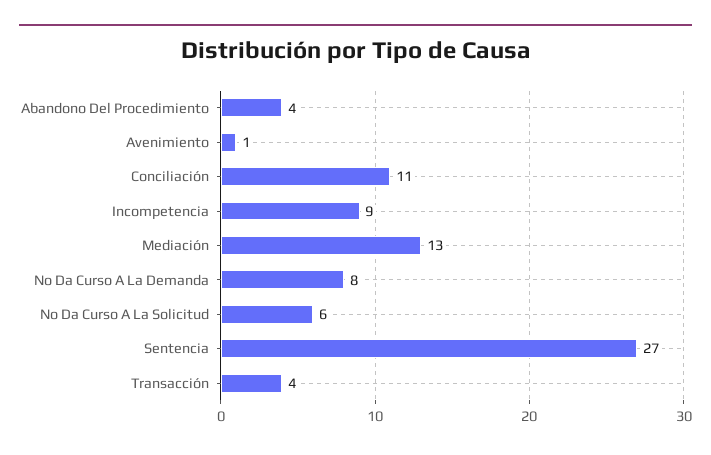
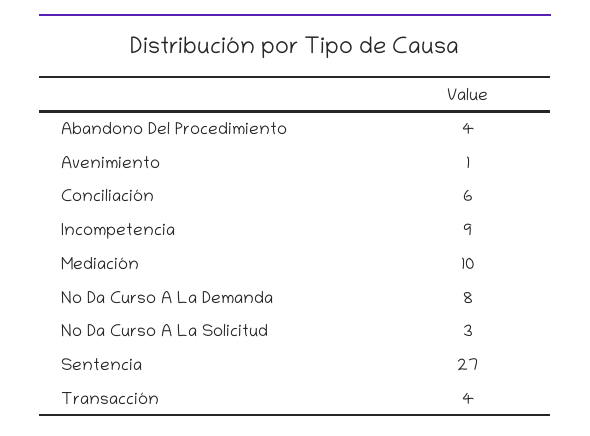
  {
    "Abandono Del Procedimiento": 4,
    "Avenimiento": 1,
-   "Conciliación": 11,
+   "Conciliación": 6,
    "Incompetencia": 9,
-   "Mediación": 13,
+   "Mediación": 10,
    "No Da Curso A La Demanda": 8,
-   "No Da Curso A La Solicitud": 6,
+   "No Da Curso A La Solicitud": 3,
    "Sentencia": 27,
    "Transacción": 4
  }

